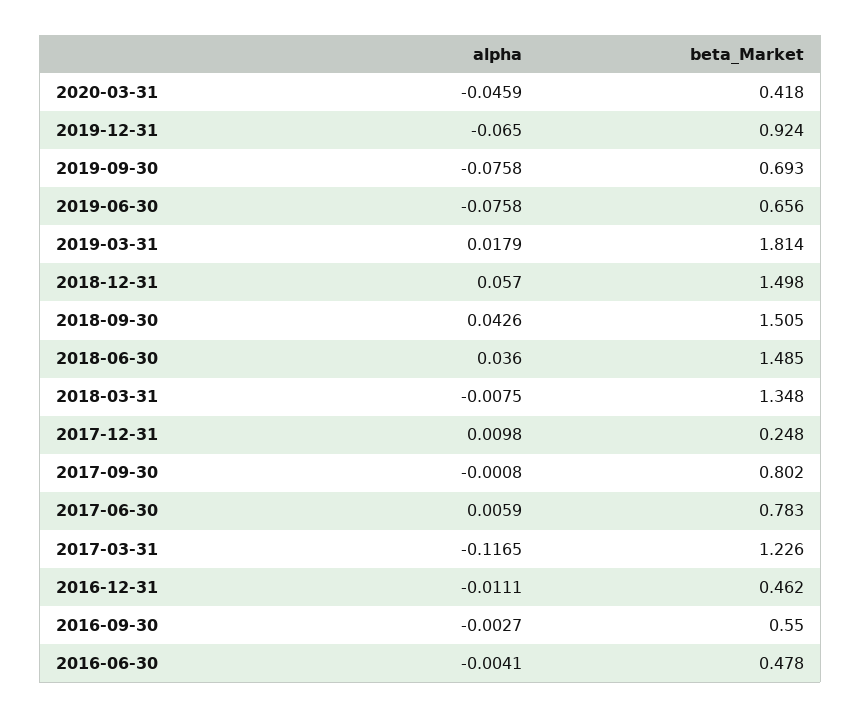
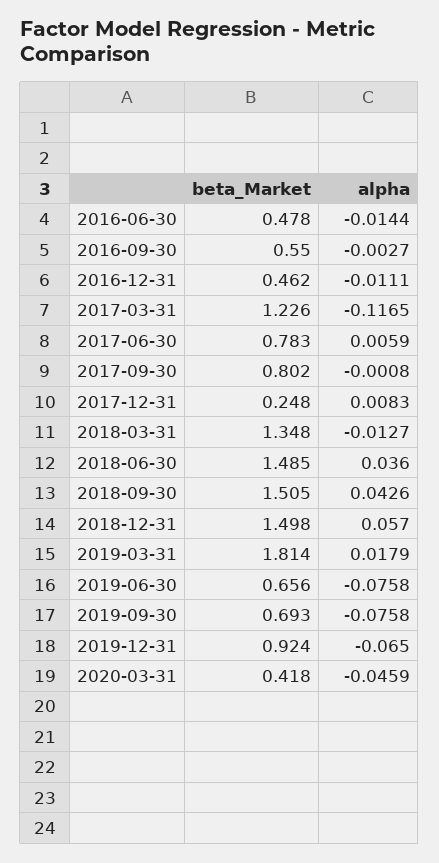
  {
    "alpha": {
      "2020-03-31": -0.0459,
      "2019-12-31": -0.065,
      "2019-09-30": -0.0758,
      "2019-06-30": -0.0758,
      "2019-03-31": 0.0179,
      "2018-12-31": 0.057,
      "2018-09-30": 0.0426,
      "2018-06-30": 0.036,
-     "2018-03-31": -0.0075,
+     "2018-03-31": -0.0127,
-     "2017-12-31": 0.0098,
+     "2017-12-31": 0.0083,
      "2017-09-30": -0.0008,
      "2017-06-30": 0.0059,
      "2017-03-31": -0.1165,
      "2016-12-31": -0.0111,
      "2016-09-30": -0.0027,
-     "2016-06-30": -0.0041
+     "2016-06-30": -0.0144
    },
    "beta_Market": {
      "2020-03-31": 0.418,
      "2019-12-31": 0.924,
      "2019-09-30": 0.693,
      "2019-06-30": 0.656,
      "2019-03-31": 1.814,
      "2018-12-31": 1.498,
      "2018-09-30": 1.505,
      "2018-06-30": 1.485,
      "2018-03-31": 1.348,
      "2017-12-31": 0.248,
      "2017-09-30": 0.802,
      "2017-06-30": 0.783,
      "2017-03-31": 1.226,
      "2016-12-31": 0.462,
      "2016-09-30": 0.55,
      "2016-06-30": 0.478
    }
  }

